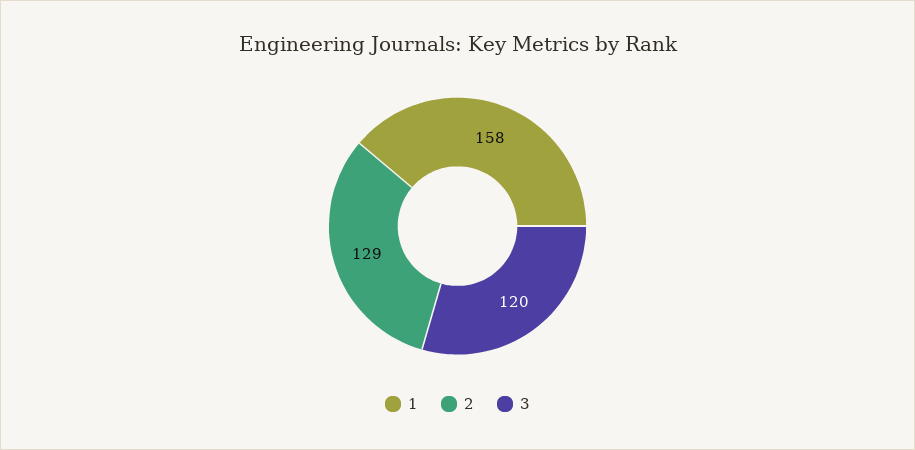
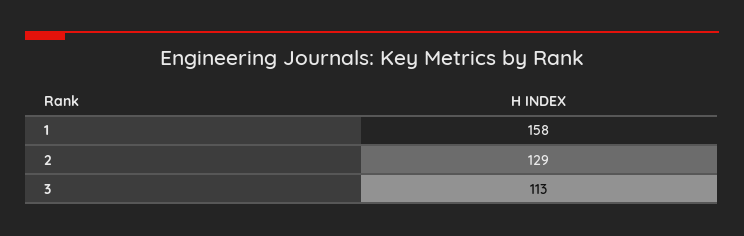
  {
    "1": 158,
    "2": 129,
-   "3": 120
+   "3": 113
  }

